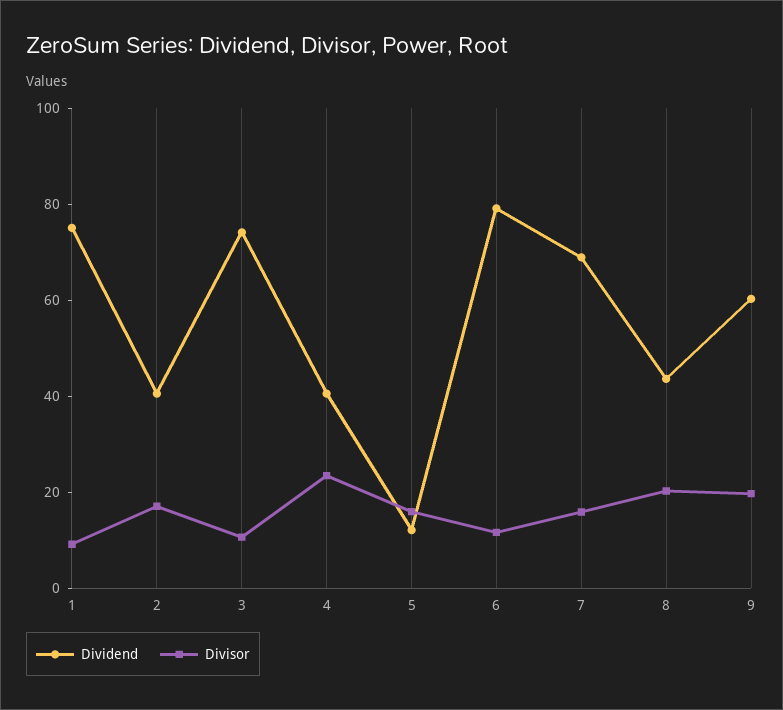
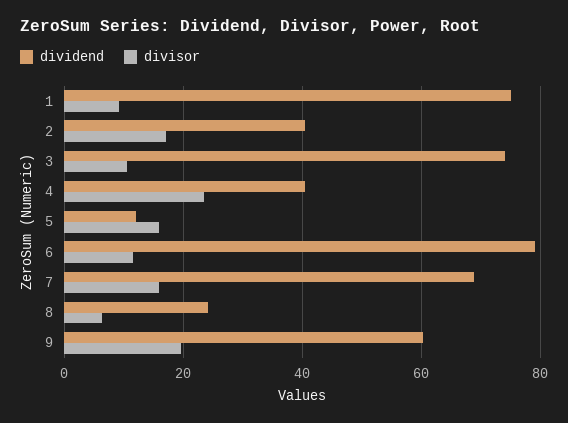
  {
    "Dividend": {
      "1": 76,
      "2": 40,
      "3": 74,
      "4": 40,
      "5": 12,
      "6": 80,
      "7": 68,
-     "8": 45,
+     "8": 24,
      "9": 60
    },
    "Divisor": {
      "1": 10,
      "2": 18,
      "3": 10,
      "4": 24,
      "5": 16,
      "6": 12,
      "7": 16,
-     "8": 20,
+     "8": 6,
      "9": 20
    }
  }

